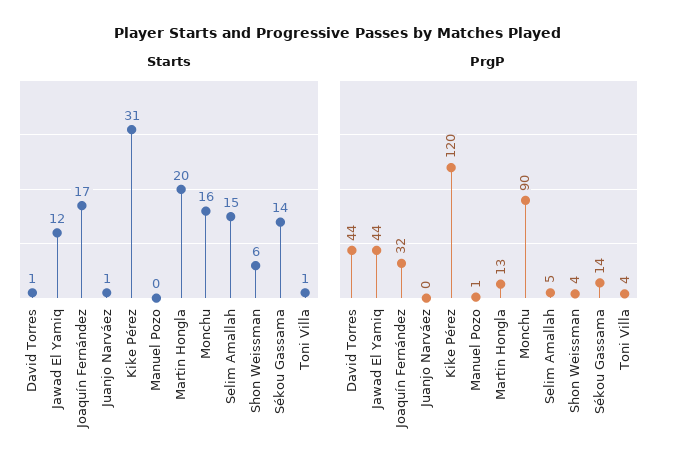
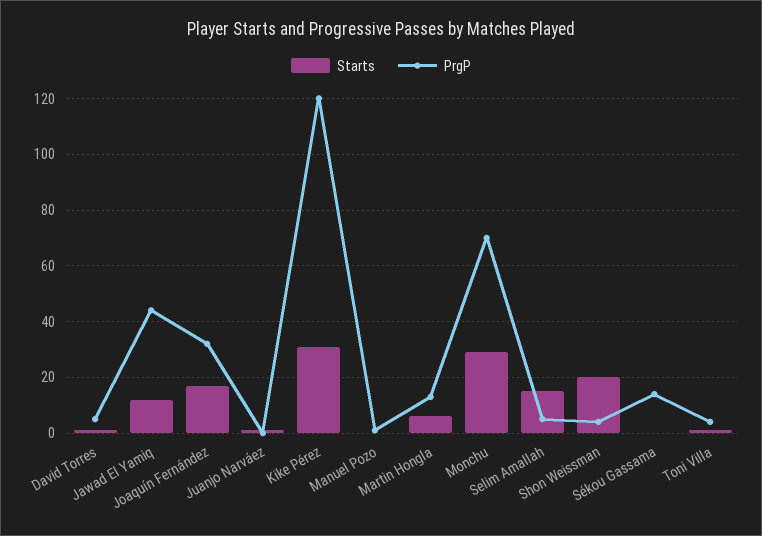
  {
    "Starts": {
      "David Torres": 1,
      "Jawad El Yamiq": 12,
      "Joaquín Fernández": 17,
      "Juanjo Narváez": 1,
      "Kike Pérez": 31,
      "Manuel Pozo": 0,
-     "Martin Hongla": 20,
+     "Martin Hongla": 5,
-     "Monchu": 16,
+     "Monchu": 30,
      "Selim Amallah": 15,
-     "Shon Weissman": 6,
+     "Shon Weissman": 20,
-     "Sékou Gassama": 14,
+     "Sékou Gassama": 0,
      "Toni Villa": 1
    },
    "PrgP": {
-     "David Torres": 44,
+     "David Torres": 5,
      "Jawad El Yamiq": 44,
      "Joaquín Fernández": 32,
      "Juanjo Narváez": 0,
      "Kike Pérez": 120,
      "Manuel Pozo": 1,
      "Martin Hongla": 13,
-     "Monchu": 90,
+     "Monchu": 70,
      "Selim Amallah": 5,
      "Shon Weissman": 4,
      "Sékou Gassama": 14,
      "Toni Villa": 4
    }
  }

